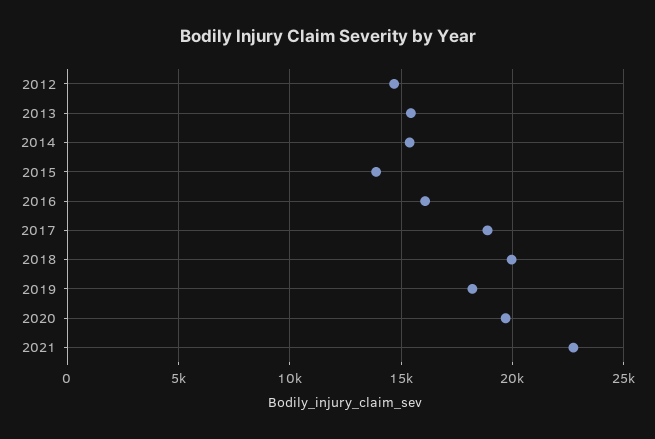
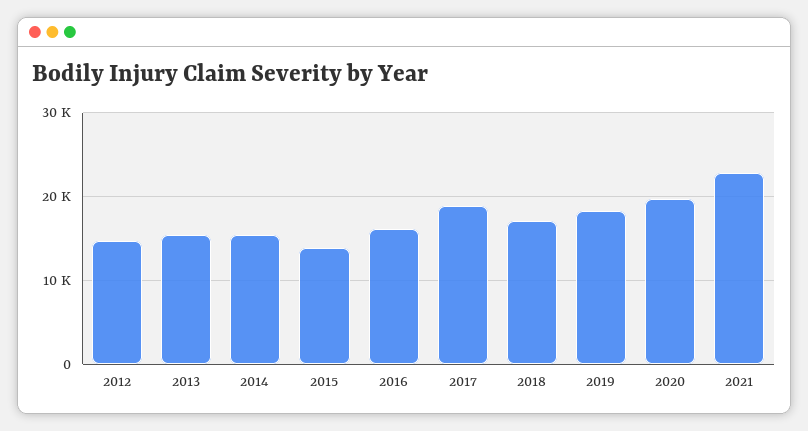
  {
    "2012": 14500,
    "2013": 15500,
    "2014": 15500,
    "2015": 14000,
    "2016": 16000,
    "2017": 19000,
-   "2018": 20000,
+   "2018": 17000,
    "2019": 18000,
    "2020": 19500,
    "2021": 22500
  }

